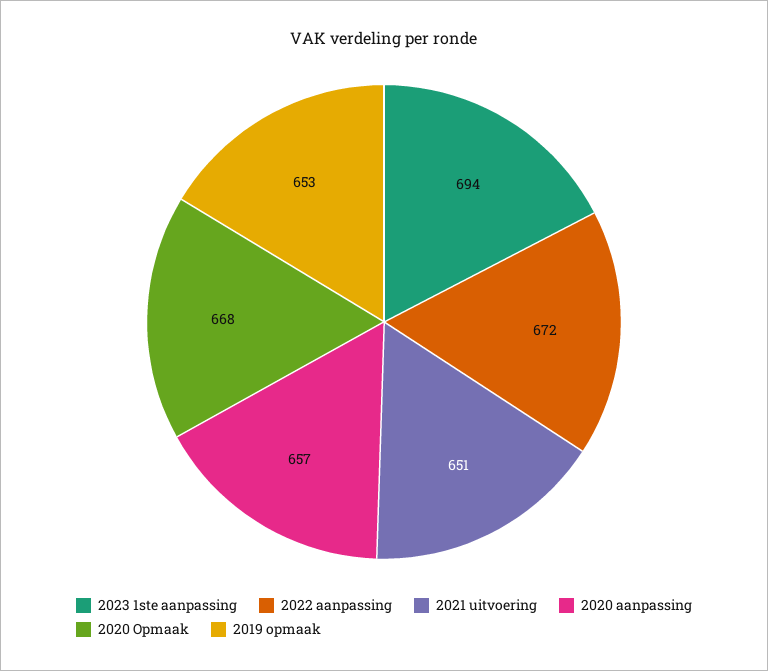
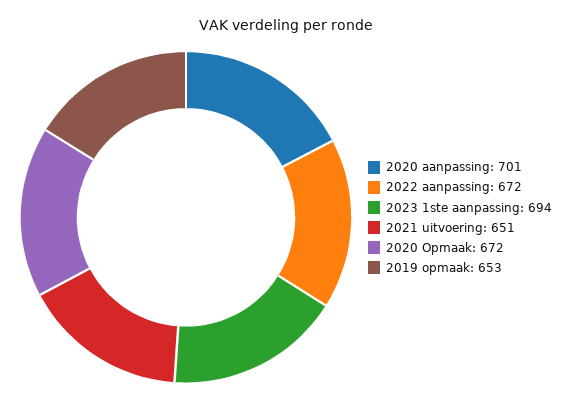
  {
    "2023 1ste aanpassing": 694,
    "2022 aanpassing": 672,
    "2021 uitvoering": 651,
-   "2020 aanpassing": 657,
+   "2020 aanpassing": 701,
-   "2020 Opmaak": 668,
+   "2020 Opmaak": 672,
    "2019 opmaak": 653
  }

